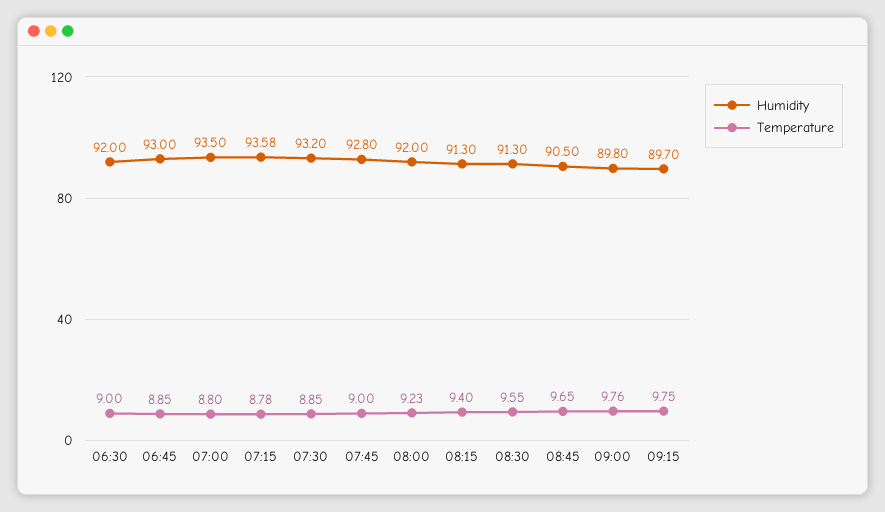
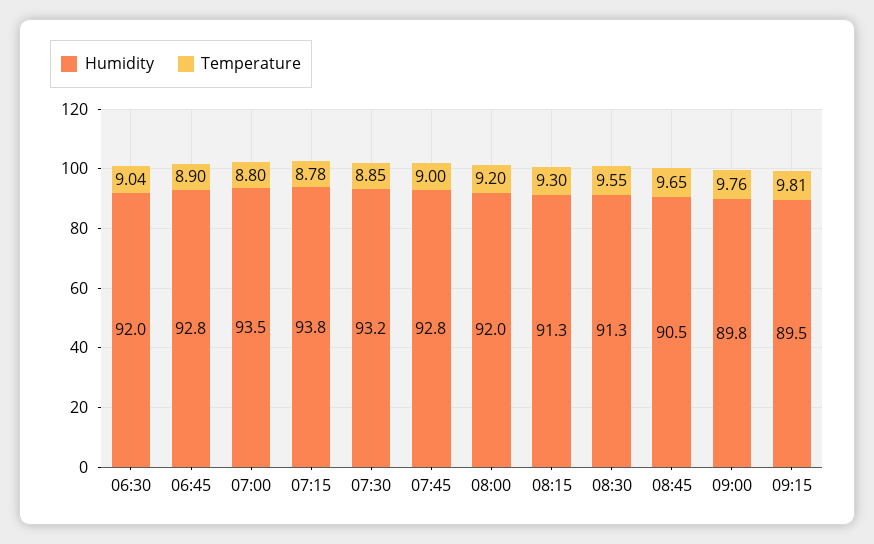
  {
    "Humidity": {
      "06:30": 92,
-     "06:45": 93,
+     "06:45": 92.8,
      "07:00": 93.5,
-     "07:15": 93.58,
+     "07:15": 93.8,
      "07:30": 93.2,
      "07:45": 92.8,
      "08:00": 92,
      "08:15": 91.3,
      "08:30": 91.3,
      "08:45": 90.5,
      "09:00": 89.8,
-     "09:15": 89.7
+     "09:15": 89.5
    },
    "Temperature": {
-     "06:30": 9,
+     "06:30": 9.04,
-     "06:45": 8.85,
+     "06:45": 8.9,
      "07:00": 8.8,
      "07:15": 8.78,
      "07:30": 8.85,
      "07:45": 9,
-     "08:00": 9.23,
+     "08:00": 9.2,
-     "08:15": 9.4,
+     "08:15": 9.3,
      "08:30": 9.55,
      "08:45": 9.65,
      "09:00": 9.76,
-     "09:15": 9.75
+     "09:15": 9.81
    }
  }

